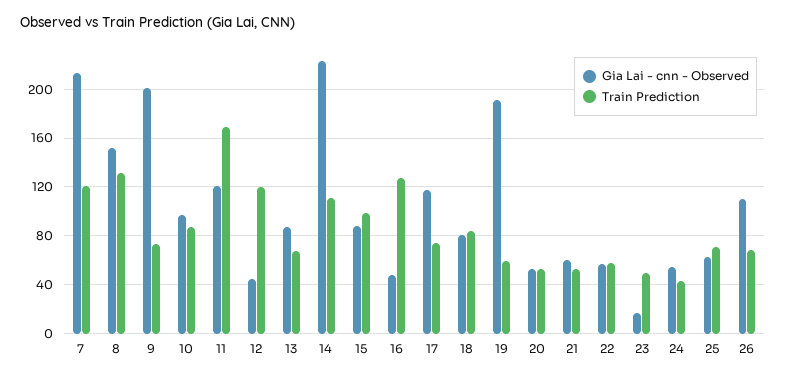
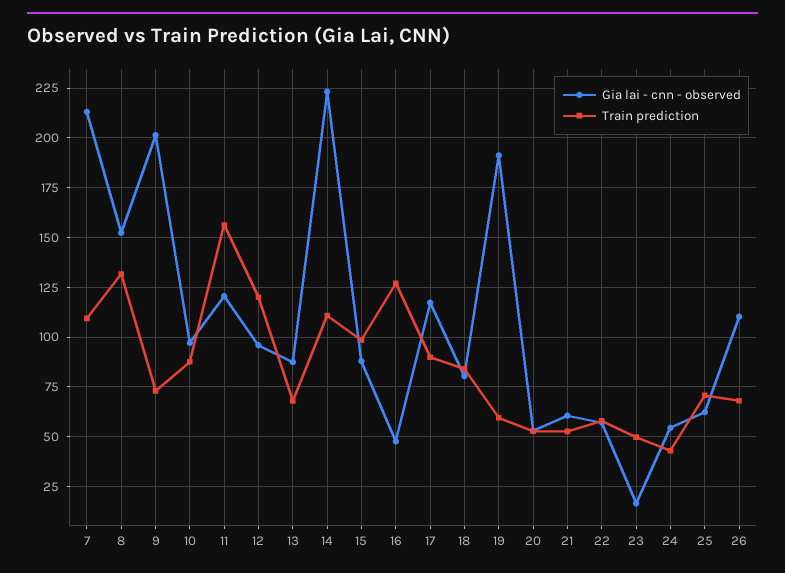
  {
    "Gia Lai - cnn - Observed": {
      "7": 215,
      "8": 150,
      "9": 200,
      "10": 95,
      "11": 120,
-     "12": 45,
+     "12": 95,
      "13": 90,
      "14": 225,
      "15": 90,
      "16": 50,
      "17": 115,
      "18": 80,
      "19": 190,
      "20": 55,
      "21": 60,
      "22": 55,
      "23": 15,
      "24": 55,
      "25": 60,
      "26": 110
    },
    "Train Prediction": {
-     "7": 120,
+     "7": 110,
      "8": 130,
      "9": 75,
      "10": 90,
-     "11": 170,
+     "11": 155,
      "12": 120,
      "13": 70,
      "14": 110,
      "15": 100,
      "16": 125,
-     "17": 75,
+     "17": 90,
      "18": 85,
      "19": 60,
      "20": 55,
      "21": 55,
      "22": 60,
      "23": 50,
      "24": 45,
      "25": 70,
      "26": 70
    }
  }

